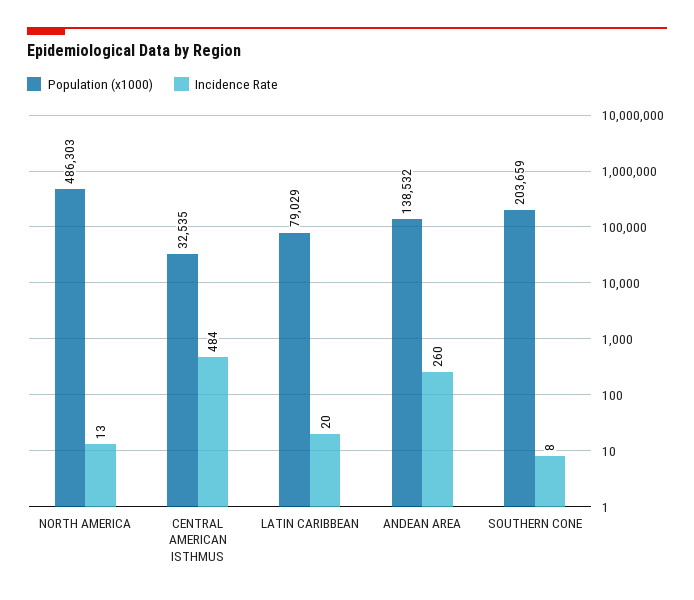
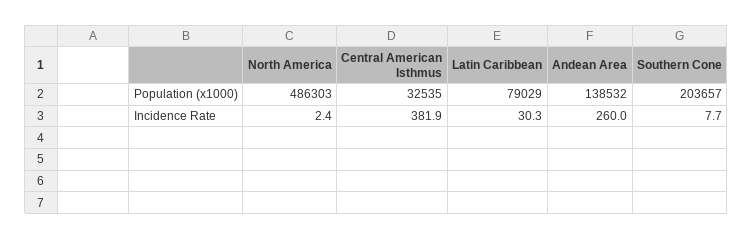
  {
    "Population (x1000)": {
      "NORTH AMERICA": 486303,
      "CENTRAL AMERICAN ISTHMUS": 32535,
      "LATIN CARIBBEAN": 79029,
      "ANDEAN AREA": 138532,
-     "SOUTHERN CONE": 203659
+     "SOUTHERN CONE": 203657
    },
    "Incidence Rate": {
-     "NORTH AMERICA": 13,
+     "NORTH AMERICA": 2.4,
-     "CENTRAL AMERICAN ISTHMUS": 484,
+     "CENTRAL AMERICAN ISTHMUS": 381.9,
-     "LATIN CARIBBEAN": 20,
+     "LATIN CARIBBEAN": 30.3,
      "ANDEAN AREA": 260,
      "SOUTHERN CONE": 7.7
    }
  }

